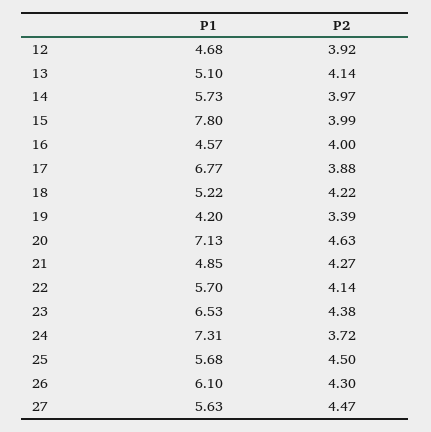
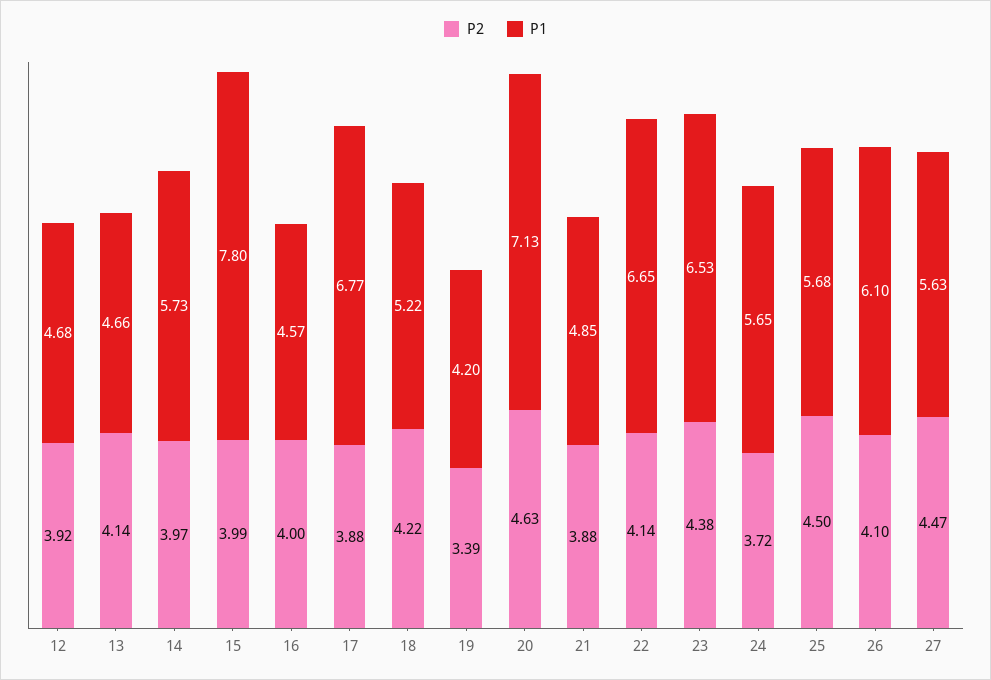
  {
    "P1": {
      "12": 4.68,
-     "13": 5.1,
+     "13": 4.66,
      "14": 5.73,
      "15": 7.8,
      "16": 4.57,
      "17": 6.77,
      "18": 5.22,
      "19": 4.2,
      "20": 7.13,
      "21": 4.85,
-     "22": 5.7,
+     "22": 6.65,
      "23": 6.53,
-     "24": 7.31,
+     "24": 5.65,
      "25": 5.68,
      "26": 6.1,
      "27": 5.63
    },
    "P2": {
      "12": 3.92,
      "13": 4.14,
      "14": 3.97,
      "15": 3.99,
      "16": 4,
      "17": 3.88,
      "18": 4.22,
      "19": 3.39,
      "20": 4.63,
-     "21": 4.27,
+     "21": 3.88,
      "22": 4.14,
      "23": 4.38,
      "24": 3.72,
      "25": 4.5,
-     "26": 4.3,
+     "26": 4.1,
      "27": 4.47
    }
  }

